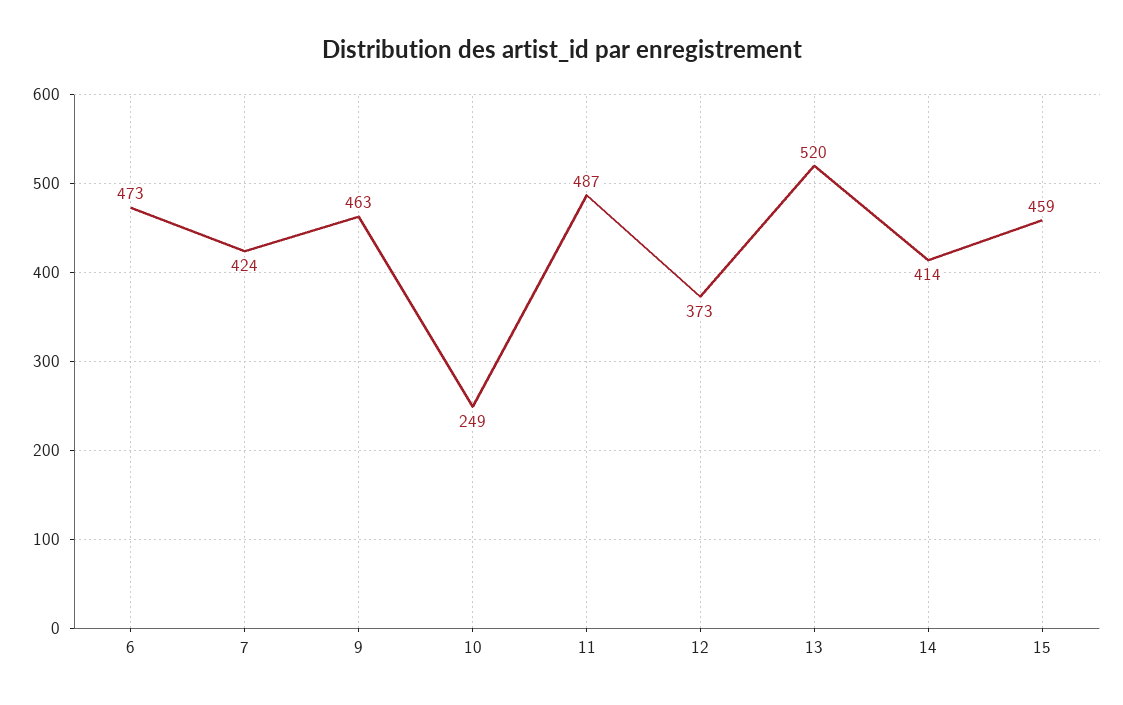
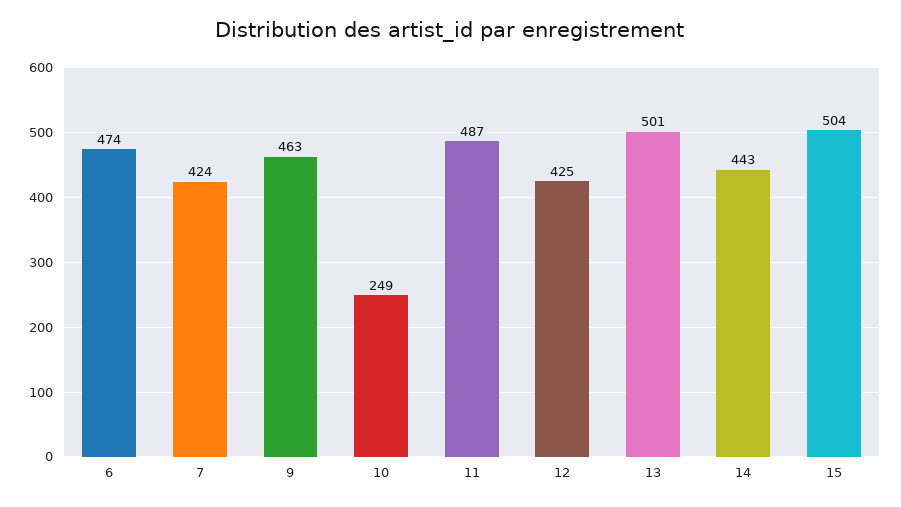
  {
-   "6": 473,
+   "6": 474,
    "7": 424,
    "9": 463,
    "10": 249,
    "11": 487,
-   "12": 373,
+   "12": 425,
-   "13": 520,
+   "13": 501,
-   "14": 414,
+   "14": 443,
-   "15": 459
+   "15": 504
  }

